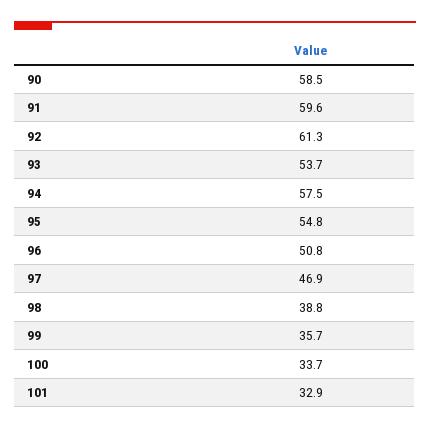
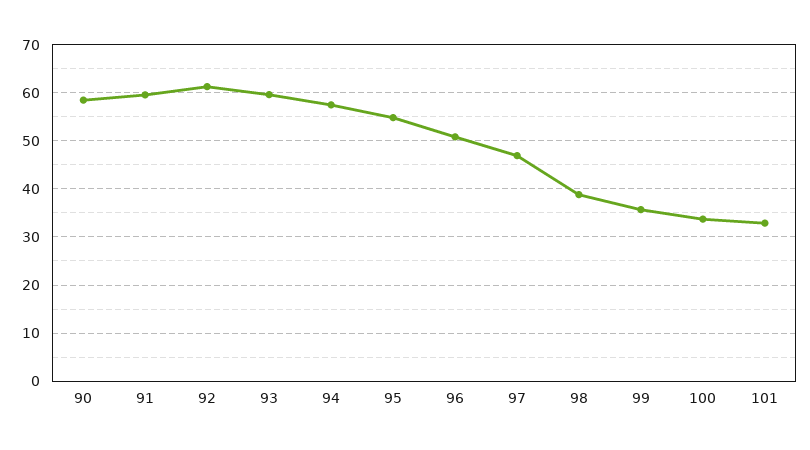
  {
    "90": 58.5,
    "91": 59.6,
    "92": 61.3,
-   "93": 53.7,
+   "93": 60,
    "94": 57.5,
    "95": 54.8,
    "96": 50.8,
    "97": 46.9,
    "98": 38.8,
    "99": 35.7,
    "100": 33.7,
    "101": 32.9
  }

